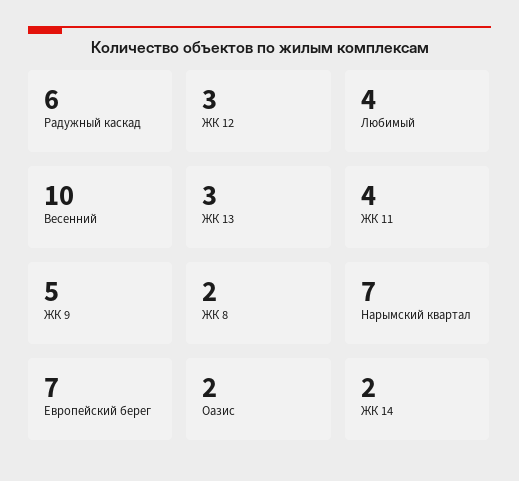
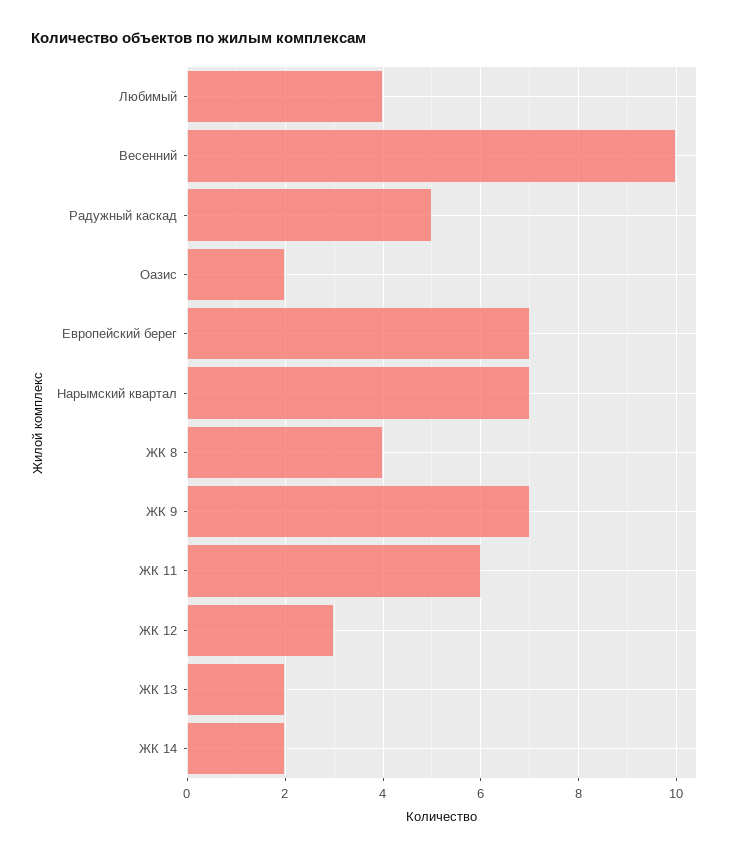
  {
-   "Радужный каскад": 6,
+   "Радужный каскад": 5,
    "ЖК 12": 3,
    "Любимый": 4,
    "Весенний": 10,
-   "ЖК 13": 3,
+   "ЖК 13": 2,
-   "ЖК 11": 4,
+   "ЖК 11": 6,
-   "ЖК 9": 5,
+   "ЖК 9": 7,
-   "ЖК 8": 2,
+   "ЖК 8": 4,
    "Нарымский квартал": 7,
    "Европейский берег": 7,
    "Оазис": 2,
    "ЖК 14": 2
  }

